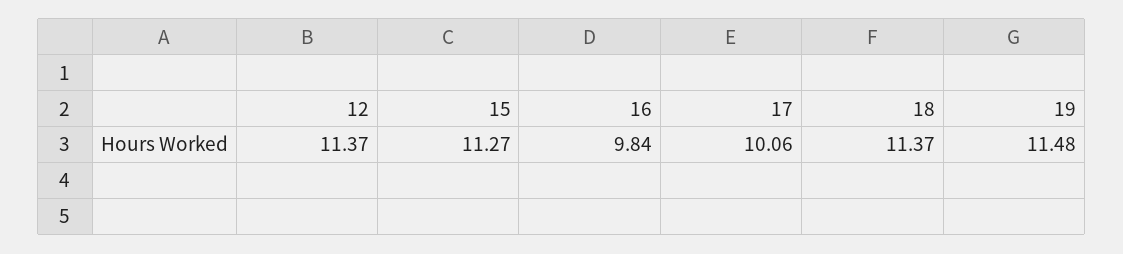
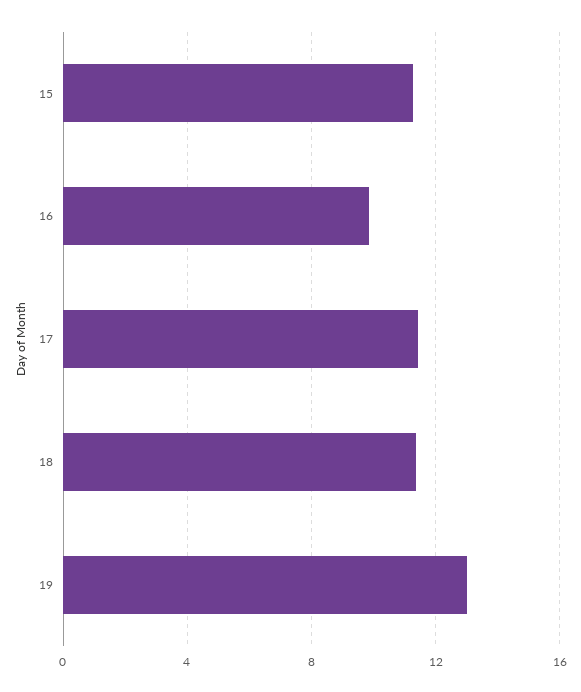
  {
-   "12": 11.37,
    "15": 11.27,
    "16": 9.84,
-   "17": 10.06,
+   "17": 11.5,
    "18": 11.37,
-   "19": 11.48
+   "19": 13
  }

